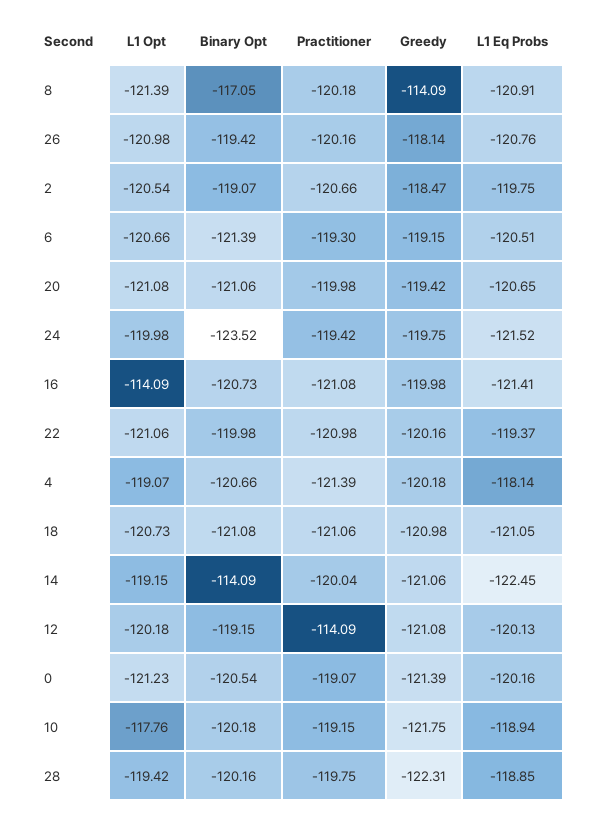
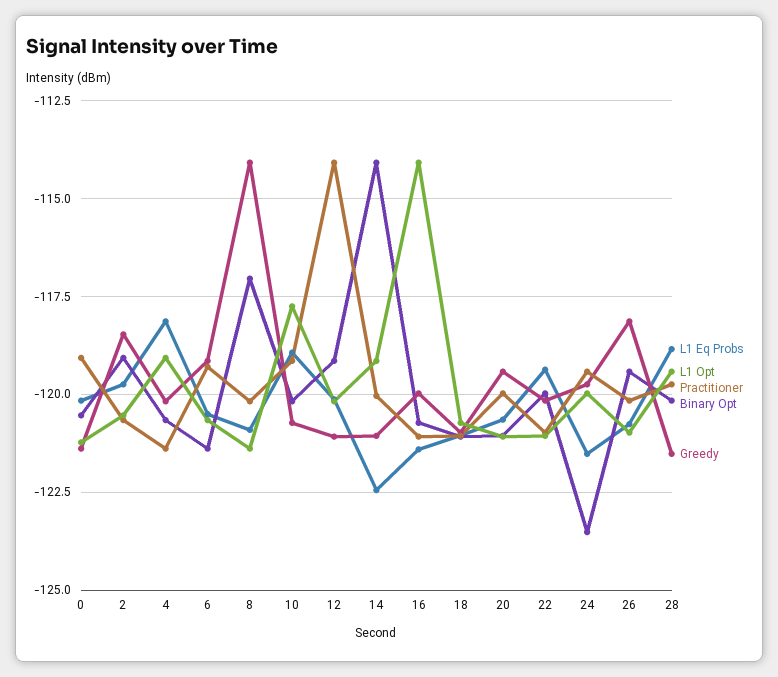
  {
    "L1 Opt": {
      "8": -121.39,
      "26": -120.98,
      "2": -120.54,
      "6": -120.66,
      "20": -121.08,
      "24": -119.98,
      "16": -114.09,
      "22": -121.06,
      "4": -119.07,
      "18": -120.73,
      "14": -119.15,
      "12": -120.18,
      "0": -121.23,
      "10": -117.76,
      "28": -119.42
    },
    "Binary Opt": {
      "8": -117.05,
      "26": -119.42,
      "2": -119.07,
      "6": -121.39,
      "20": -121.06,
      "24": -123.52,
      "16": -120.73,
      "22": -119.98,
      "4": -120.66,
      "18": -121.08,
      "14": -114.09,
      "12": -119.15,
      "0": -120.54,
      "10": -120.18,
      "28": -120.16
    },
    "Practitioner": {
      "8": -120.18,
      "26": -120.16,
      "2": -120.66,
      "6": -119.3,
      "20": -119.98,
      "24": -119.42,
      "16": -121.08,
      "22": -120.98,
      "4": -121.39,
      "18": -121.06,
      "14": -120.04,
      "12": -114.09,
      "0": -119.07,
      "10": -119.15,
      "28": -119.75
    },
    "Greedy": {
      "8": -114.09,
      "26": -118.14,
      "2": -118.47,
      "6": -119.15,
      "20": -119.42,
      "24": -119.75,
      "16": -119.98,
      "22": -120.16,
      "4": -120.18,
      "18": -120.98,
      "14": -121.06,
      "12": -121.08,
      "0": -121.39,
-     "10": -121.75,
+     "10": -120.75,
-     "28": -122.31
+     "28": -121.5
    },
    "L1 Eq Probs": {
      "8": -120.91,
      "26": -120.76,
      "2": -119.75,
      "6": -120.51,
      "20": -120.65,
      "24": -121.52,
      "16": -121.41,
      "22": -119.37,
      "4": -118.14,
      "18": -121.05,
      "14": -122.45,
      "12": -120.13,
      "0": -120.16,
      "10": -118.94,
      "28": -118.85
    }
  }

